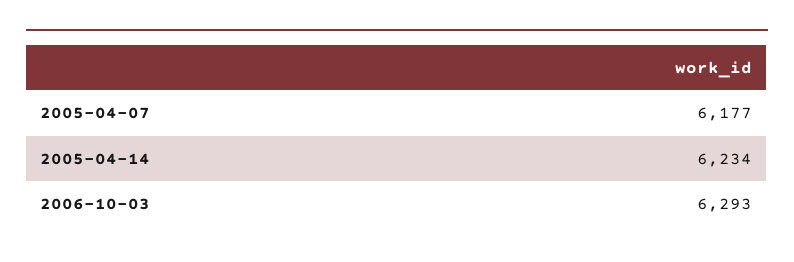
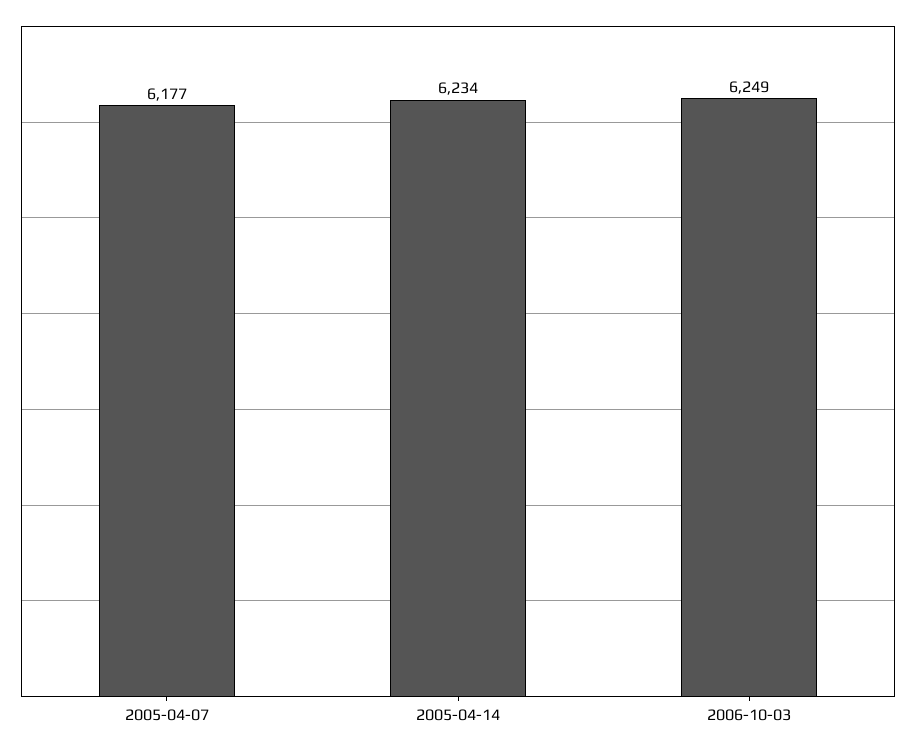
  {
    "2005-04-07": 6177,
    "2005-04-14": 6234,
-   "2006-10-03": 6293
+   "2006-10-03": 6249
  }

